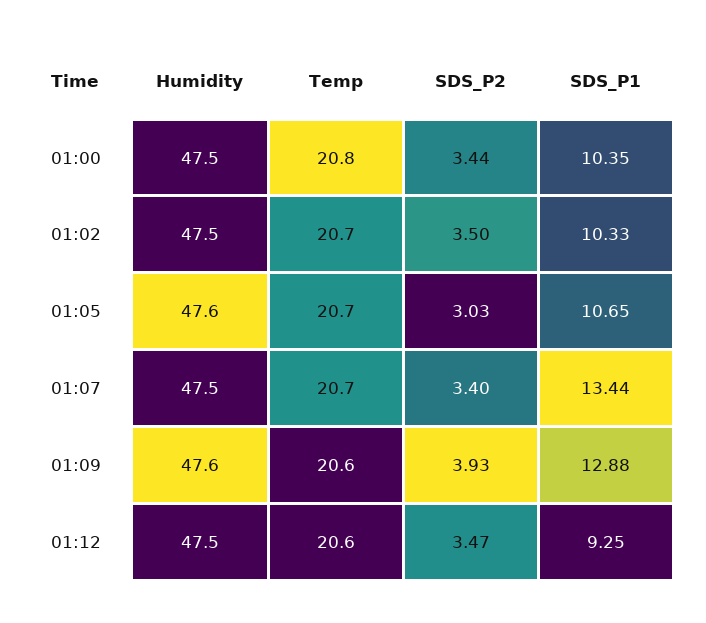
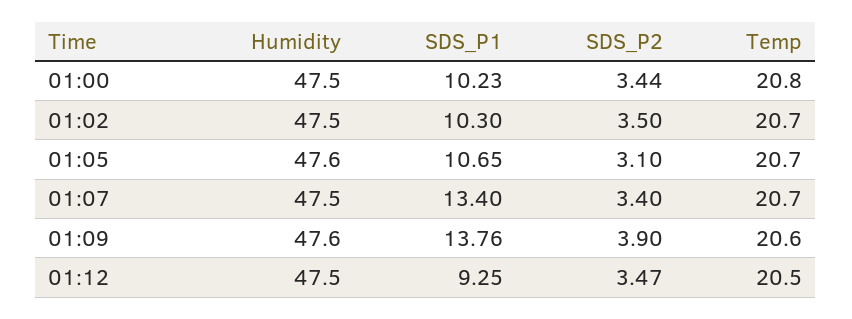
  {
    "Humidity": {
      "01:00": 47.5,
      "01:02": 47.5,
      "01:05": 47.6,
      "01:07": 47.5,
      "01:09": 47.6,
      "01:12": 47.5
    },
    "Temp": {
      "01:00": 20.8,
      "01:02": 20.7,
      "01:05": 20.7,
      "01:07": 20.7,
      "01:09": 20.6,
-     "01:12": 20.6
+     "01:12": 20.5
    },
    "SDS_P2": {
      "01:00": 3.44,
      "01:02": 3.5,
-     "01:05": 3.03,
+     "01:05": 3.1,
      "01:07": 3.4,
-     "01:09": 3.93,
+     "01:09": 3.9,
      "01:12": 3.47
    },
    "SDS_P1": {
-     "01:00": 10.35,
+     "01:00": 10.23,
-     "01:02": 10.33,
+     "01:02": 10.3,
      "01:05": 10.65,
-     "01:07": 13.44,
+     "01:07": 13.4,
-     "01:09": 12.88,
+     "01:09": 13.76,
      "01:12": 9.25
    }
  }

